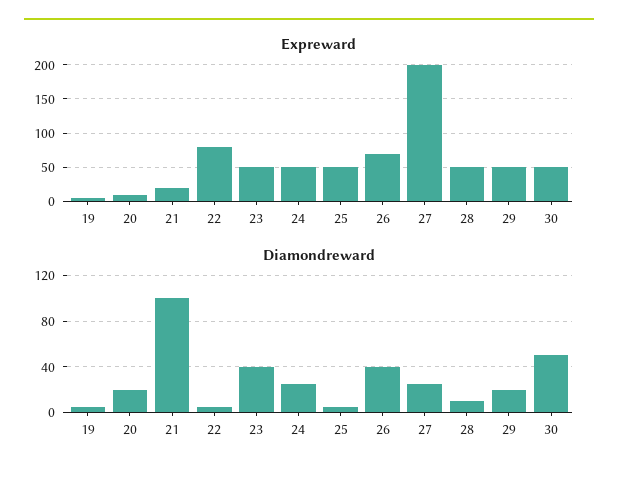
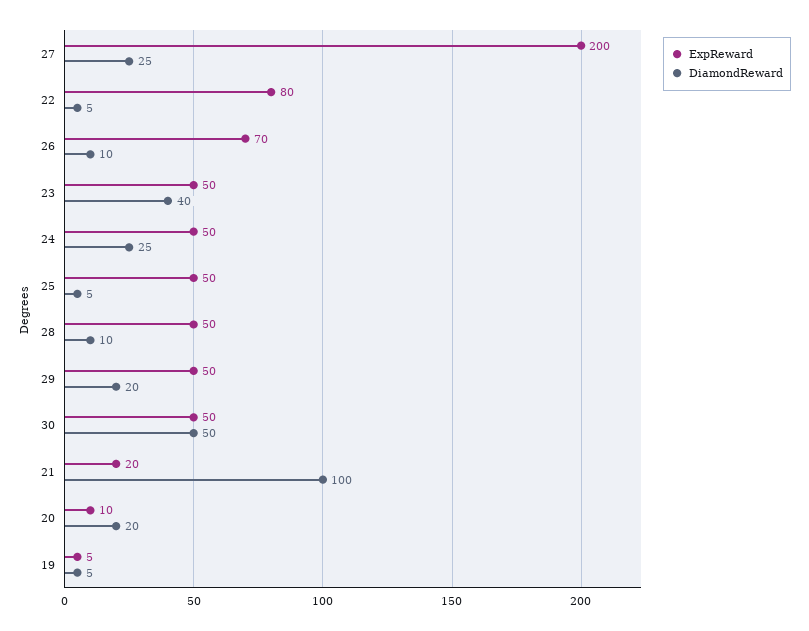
  {
    "Expreward": {
      "19": 5,
      "20": 10,
      "21": 20,
      "22": 80,
      "23": 50,
      "24": 50,
      "25": 50,
      "26": 70,
      "27": 200,
      "28": 50,
      "29": 50,
      "30": 50
    },
    "Diamondreward": {
      "19": 5,
      "20": 20,
      "21": 100,
      "22": 5,
      "23": 40,
      "24": 25,
      "25": 5,
-     "26": 40,
+     "26": 10,
      "27": 25,
      "28": 10,
      "29": 20,
      "30": 50
    }
  }

